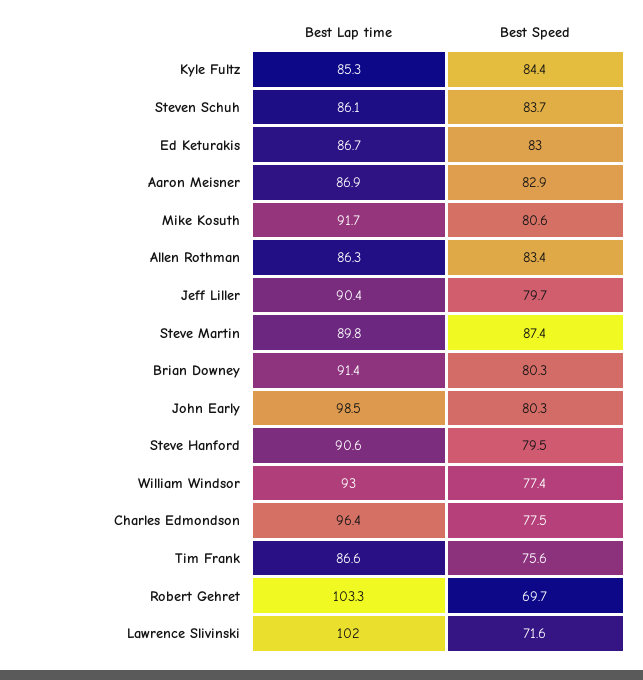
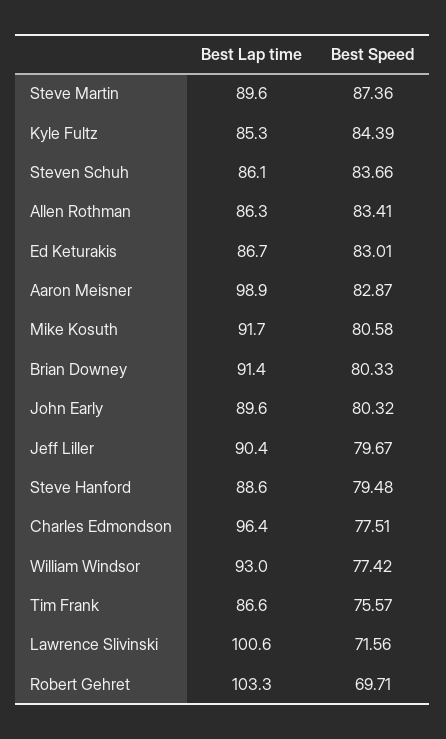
  {
    "Best Lap time": {
      "Kyle Fultz": 85.3,
      "Steven Schuh": 86.1,
      "Ed Keturakis": 86.7,
-     "Aaron Meisner": 86.9,
+     "Aaron Meisner": 98.9,
      "Mike Kosuth": 91.7,
      "Allen Rothman": 86.3,
      "Jeff Liller": 90.4,
-     "Steve Martin": 89.8,
+     "Steve Martin": 89.6,
      "Brian Downey": 91.4,
-     "John Early": 98.5,
+     "John Early": 89.6,
-     "Steve Hanford": 90.6,
+     "Steve Hanford": 88.6,
      "William Windsor": 93,
      "Charles Edmondson": 96.4,
      "Tim Frank": 86.6,
      "Robert Gehret": 103.3,
-     "Lawrence Slivinski": 102
+     "Lawrence Slivinski": 100.6
    },
    "Best Speed": {
      "Kyle Fultz": 84.39,
      "Steven Schuh": 83.66,
      "Ed Keturakis": 83.01,
      "Aaron Meisner": 82.87,
      "Mike Kosuth": 80.58,
      "Allen Rothman": 83.41,
      "Jeff Liller": 79.67,
      "Steve Martin": 87.36,
      "Brian Downey": 80.33,
      "John Early": 80.32,
      "Steve Hanford": 79.48,
      "William Windsor": 77.42,
      "Charles Edmondson": 77.51,
      "Tim Frank": 75.57,
      "Robert Gehret": 69.71,
      "Lawrence Slivinski": 71.56
    }
  }

